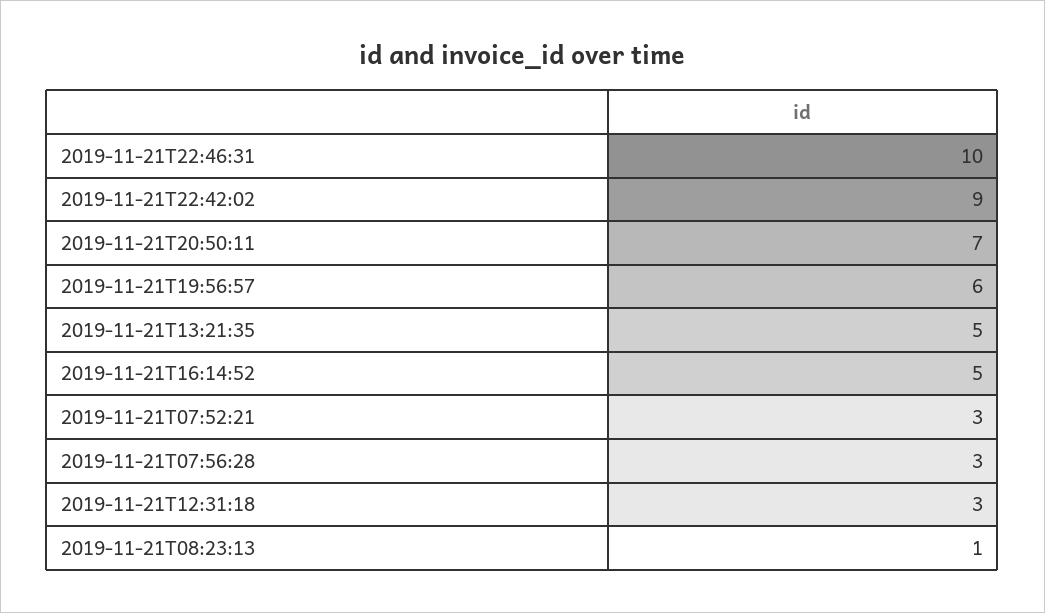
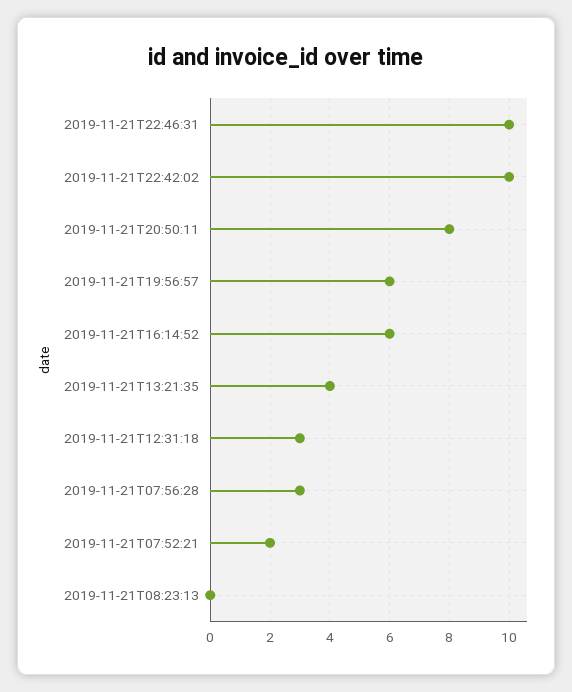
  {
    "2019-11-21T22:46:31": 10,
-   "2019-11-21T22:42:02": 9,
+   "2019-11-21T22:42:02": 10,
-   "2019-11-21T20:50:11": 7,
+   "2019-11-21T20:50:11": 8,
    "2019-11-21T19:56:57": 6,
-   "2019-11-21T13:21:35": 5,
+   "2019-11-21T13:21:35": 4,
-   "2019-11-21T16:14:52": 5,
+   "2019-11-21T16:14:52": 6,
-   "2019-11-21T07:52:21": 3,
+   "2019-11-21T07:52:21": 2,
    "2019-11-21T07:56:28": 3,
    "2019-11-21T12:31:18": 3,
-   "2019-11-21T08:23:13": 1
+   "2019-11-21T08:23:13": 0
  }

